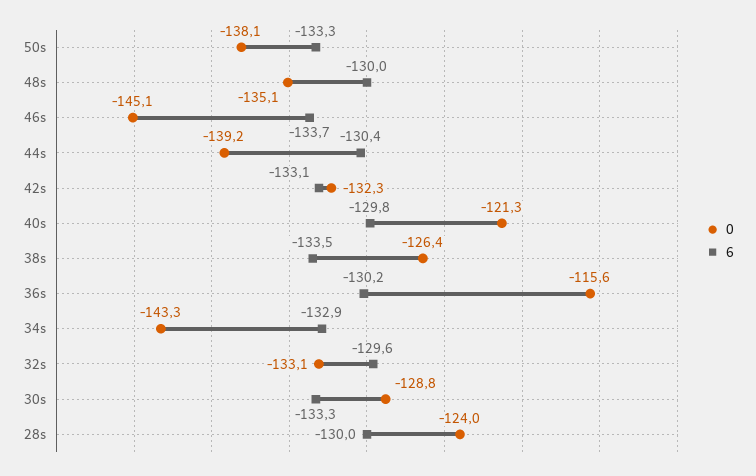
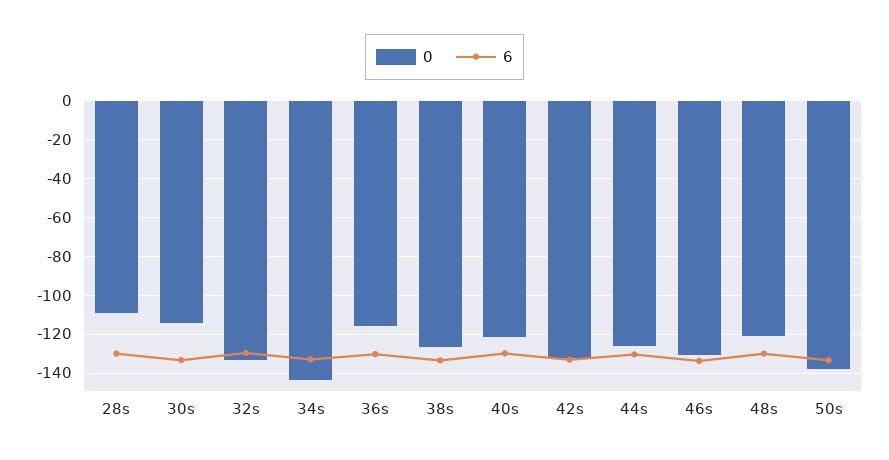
  {
    "0": {
      "50s": -138.1,
-     "48s": -135.1,
+     "48s": -120,
-     "46s": -145.1,
+     "46s": -130,
-     "44s": -139.2,
+     "44s": -125,
      "42s": -132.3,
      "40s": -121.3,
      "38s": -126.4,
      "36s": -115.6,
      "34s": -143.3,
      "32s": -133.1,
-     "30s": -128.8,
+     "30s": -115,
-     "28s": -124
+     "28s": -110
    },
    "6": {
      "50s": -133.3,
      "48s": -130,
      "46s": -133.7,
      "44s": -130.4,
      "42s": -133.1,
      "40s": -129.8,
      "38s": -133.5,
      "36s": -130.2,
      "34s": -132.9,
      "32s": -129.6,
      "30s": -133.3,
      "28s": -130
    }
  }

